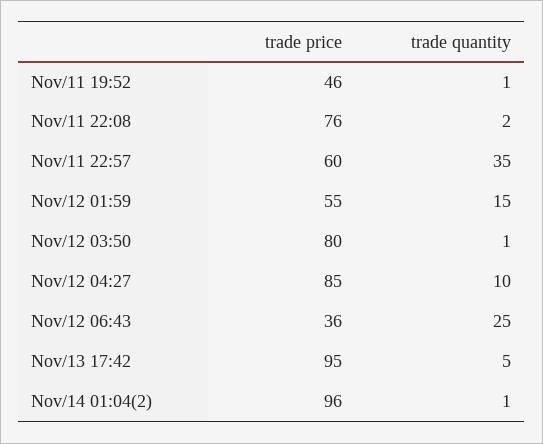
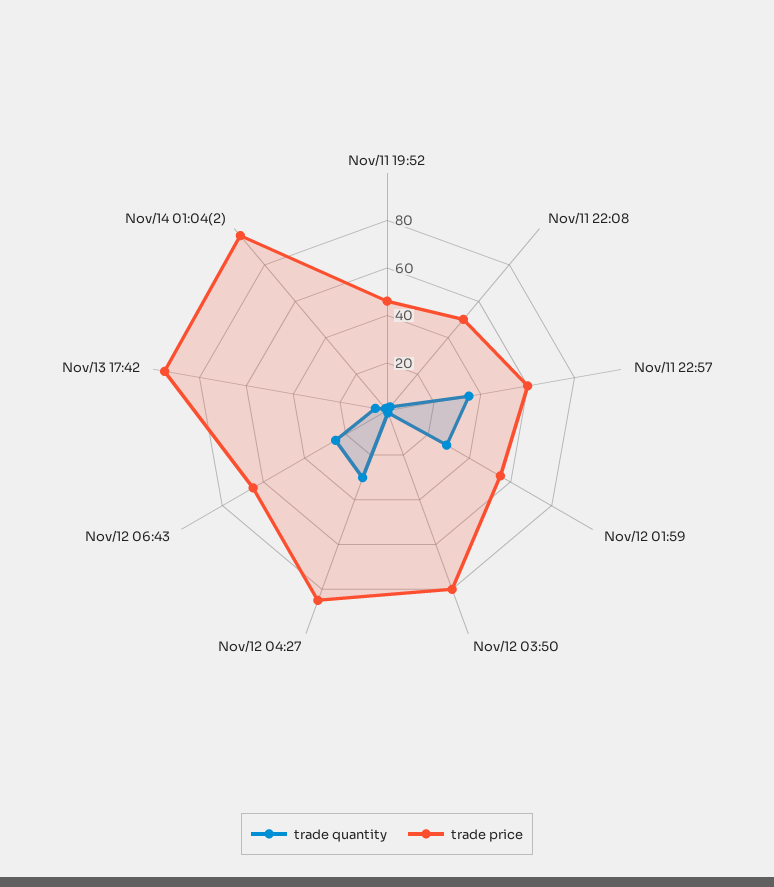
  {
    "trade price": {
      "Nov/11 19:52": 46,
-     "Nov/11 22:08": 76,
+     "Nov/11 22:08": 50,
      "Nov/11 22:57": 60,
      "Nov/12 01:59": 55,
      "Nov/12 03:50": 80,
      "Nov/12 04:27": 85,
-     "Nov/12 06:43": 36,
+     "Nov/12 06:43": 65,
      "Nov/13 17:42": 95,
      "Nov/14 01:04(2)": 96
    },
    "trade quantity": {
      "Nov/11 19:52": 1,
      "Nov/11 22:08": 2,
      "Nov/11 22:57": 35,
-     "Nov/12 01:59": 15,
+     "Nov/12 01:59": 30,
      "Nov/12 03:50": 1,
-     "Nov/12 04:27": 10,
+     "Nov/12 04:27": 30,
      "Nov/12 06:43": 25,
      "Nov/13 17:42": 5,
      "Nov/14 01:04(2)": 1
    }
  }

